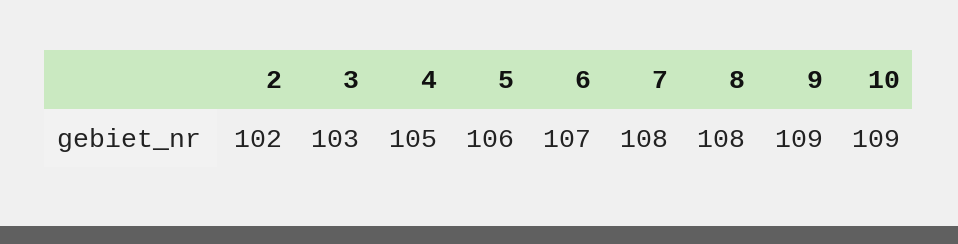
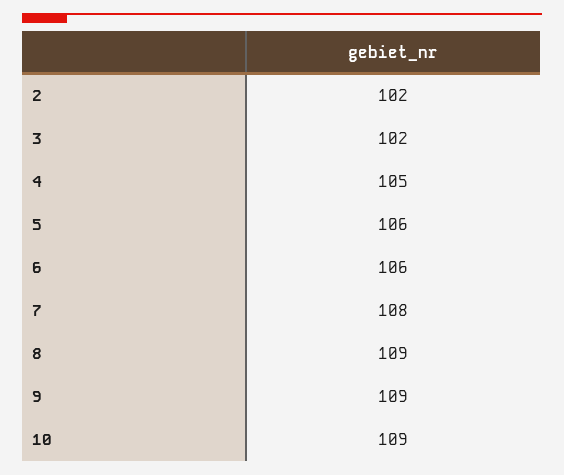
  {
    "2": 102,
-   "3": 103,
+   "3": 102,
    "4": 105,
    "5": 106,
-   "6": 107,
+   "6": 106,
    "7": 108,
-   "8": 108,
+   "8": 109,
    "9": 109,
    "10": 109
  }

